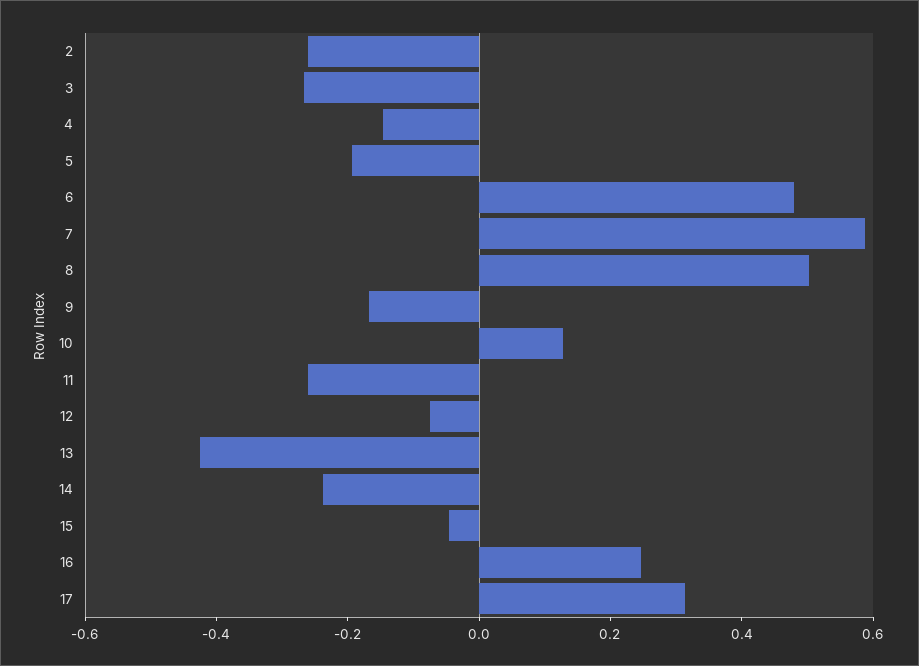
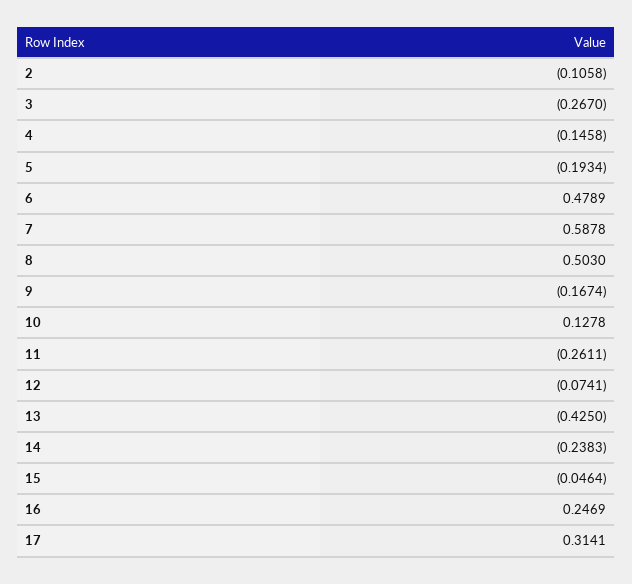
  {
-   "2": -0.25,
+   "2": -0.1058,
    "3": -0.267,
    "4": -0.1458,
    "5": -0.1934,
    "6": 0.4789,
    "7": 0.5878,
    "8": 0.503,
    "9": -0.1674,
    "10": 0.1278,
    "11": -0.2611,
    "12": -0.0741,
    "13": -0.425,
    "14": -0.2383,
    "15": -0.0464,
    "16": 0.2469,
    "17": 0.3141
  }

